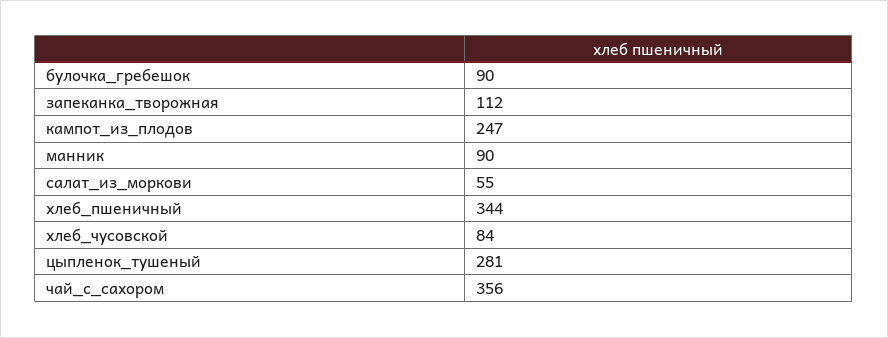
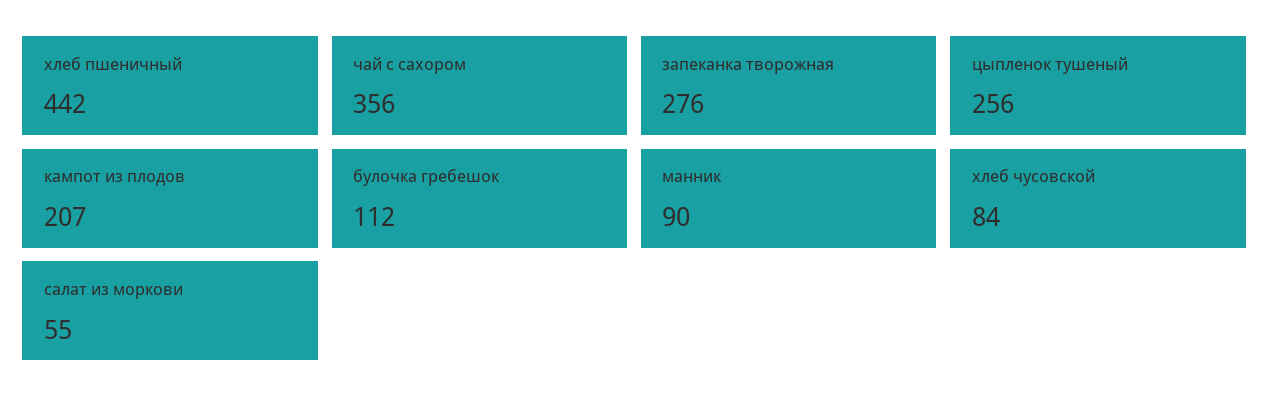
  {
-   "булочка_гребешок": 90,
+   "булочка_гребешок": 112,
-   "запеканка_творожная": 112,
+   "запеканка_творожная": 276,
-   "кампот_из_плодов": 247,
+   "кампот_из_плодов": 207,
    "манник": 90,
    "салат_из_моркови": 55,
-   "хлеб_пшеничный": 344,
+   "хлеб_пшеничный": 442,
    "хлеб_чусовской": 84,
-   "цыпленок_тушеный": 281,
+   "цыпленок_тушеный": 256,
    "чай_с_сахором": 356
  }

